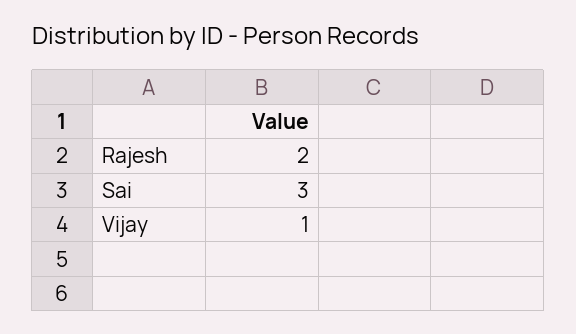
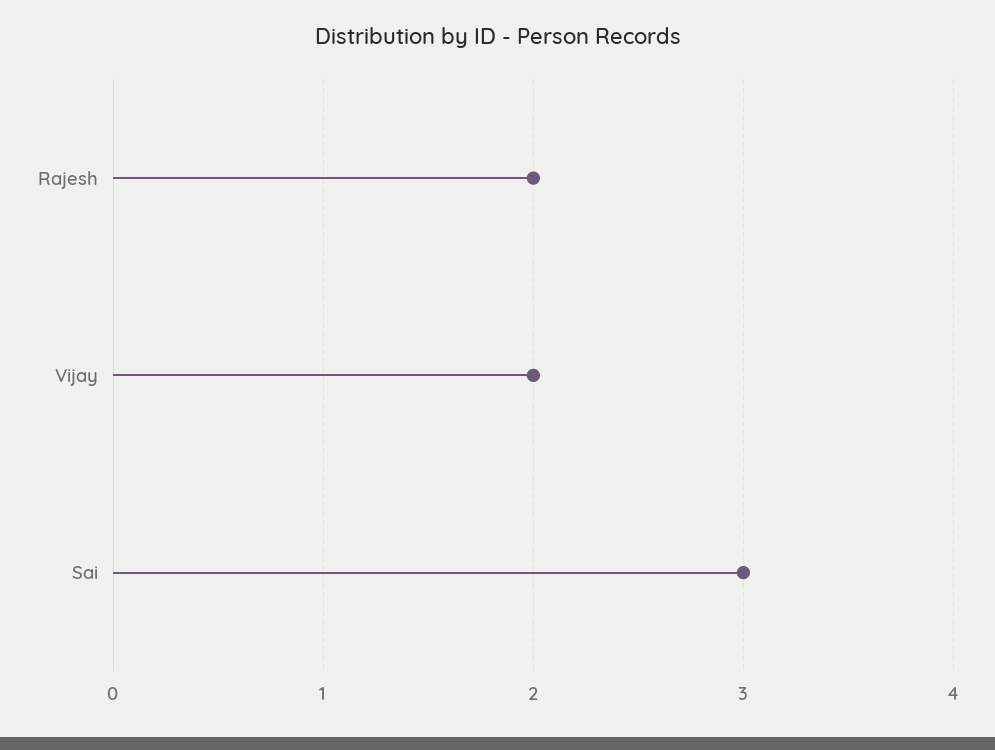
  {
    "Rajesh": 2,
    "Sai": 3,
-   "Vijay": 1
+   "Vijay": 2
  }

